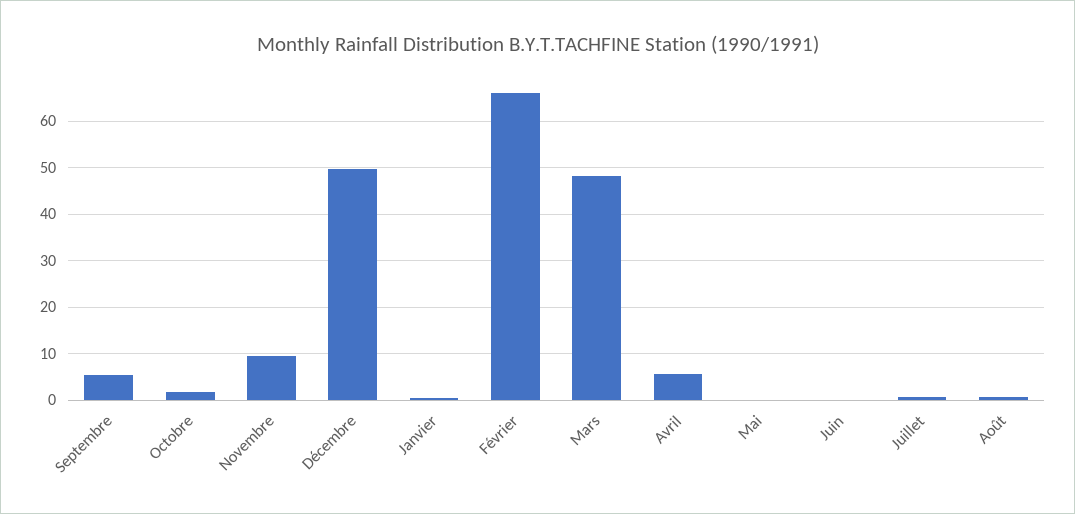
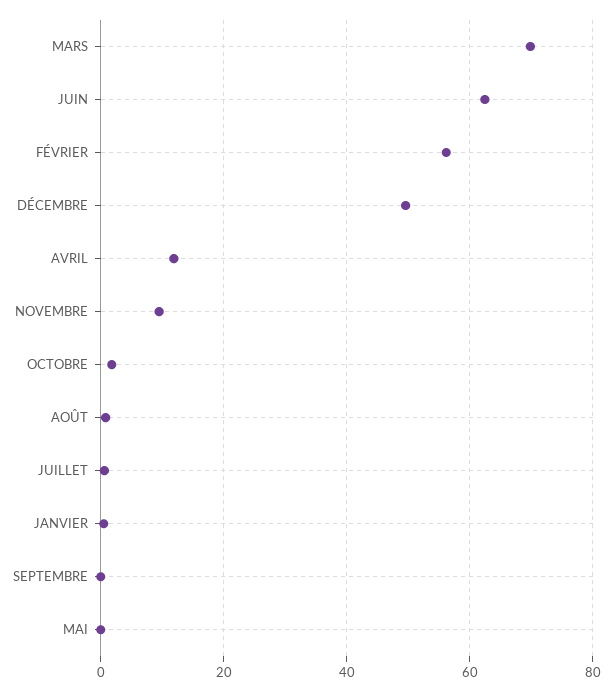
  {
-   "Septembre": 6,
+   "Septembre": 0,
    "Octobre": 2,
    "Novembre": 10,
    "Décembre": 50,
    "Janvier": 0,
-   "Février": 66,
+   "Février": 56,
-   "Mars": 48,
+   "Mars": 70,
-   "Avril": 6,
+   "Avril": 12,
    "Mai": 0,
-   "Juin": 0,
+   "Juin": 62,
    "Juillet": 0,
    "Août": 0
  }

